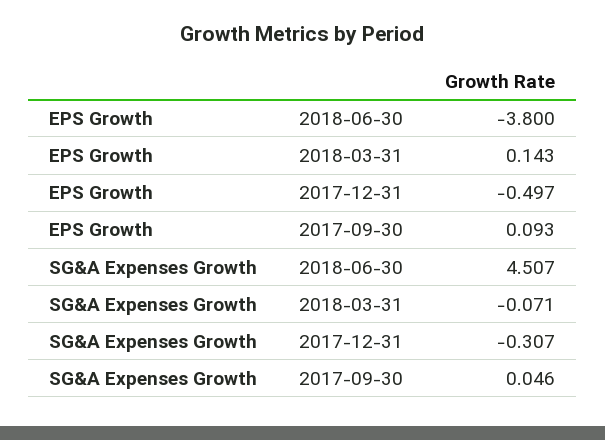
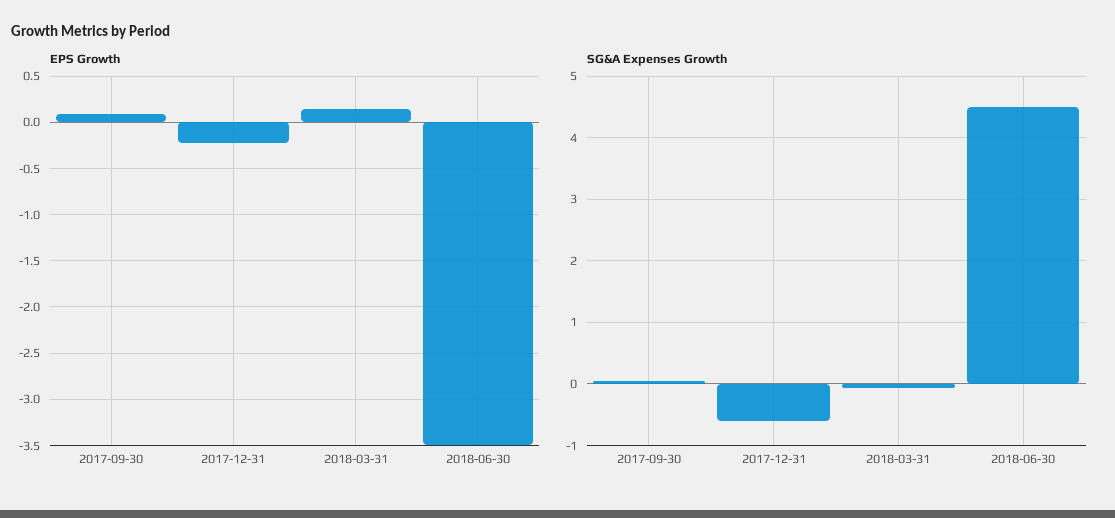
  {
    "EPS Growth": {
-     "2018-06-30": -3.8,
+     "2018-06-30": -3.5,
      "2018-03-31": 0.143,
-     "2017-12-31": -0.497,
+     "2017-12-31": -0.2,
      "2017-09-30": 0.093
    },
    "SG&A Expenses Growth": {
      "2018-06-30": 4.507,
      "2018-03-31": -0.071,
-     "2017-12-31": -0.307,
+     "2017-12-31": -0.6,
      "2017-09-30": 0.046
    }
  }

